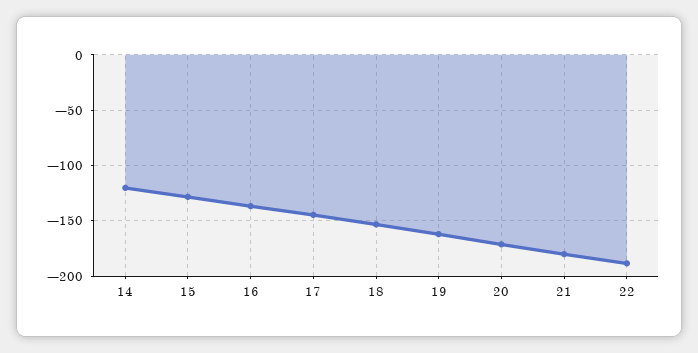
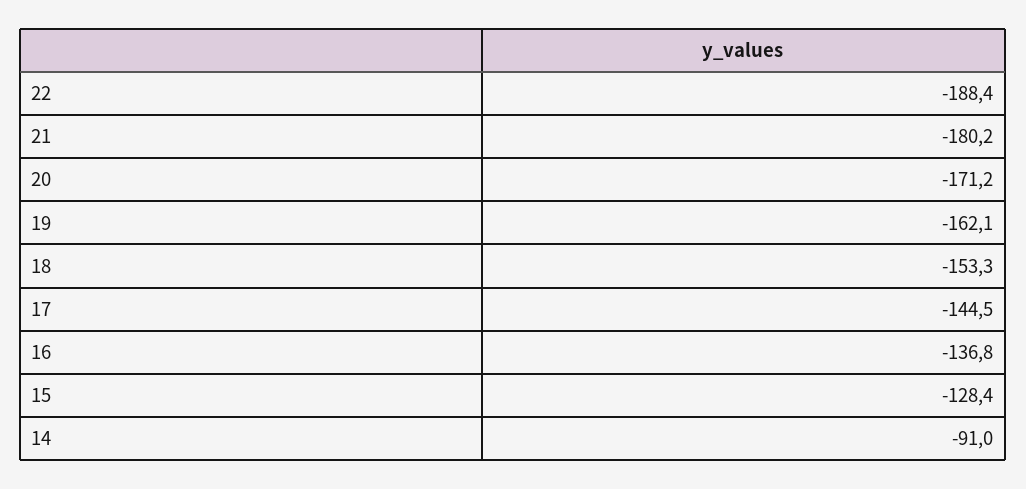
  {
-   "14": -120,
+   "14": -91,
    "15": -128.4,
    "16": -136.8,
    "17": -144.5,
    "18": -153.3,
    "19": -162.1,
    "20": -171.2,
    "21": -180.2,
    "22": -188.4
  }

